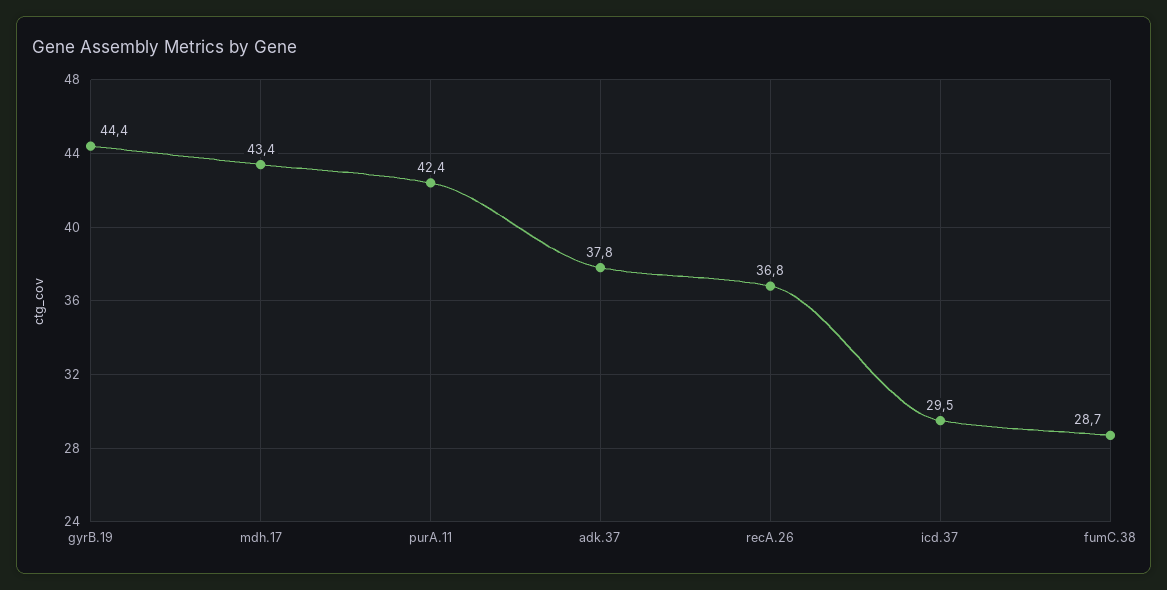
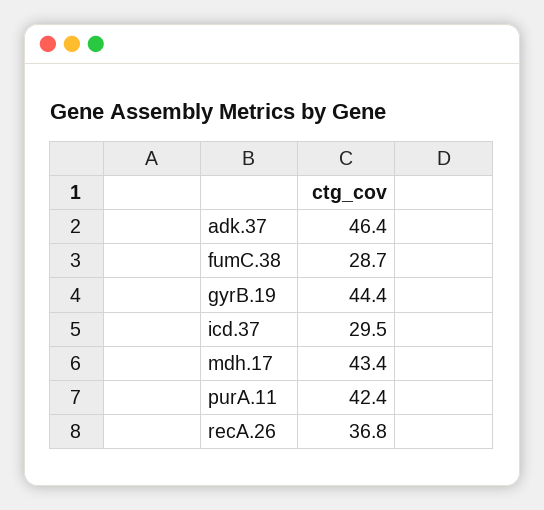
  {
    "gyrB.19": 44.4,
    "mdh.17": 43.4,
    "purA.11": 42.4,
-   "adk.37": 37.8,
+   "adk.37": 46.4,
    "recA.26": 36.8,
    "icd.37": 29.5,
    "fumC.38": 28.7
  }

